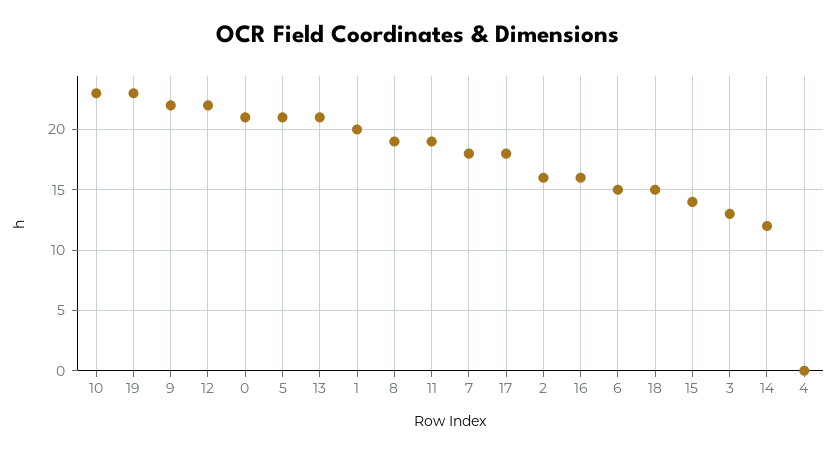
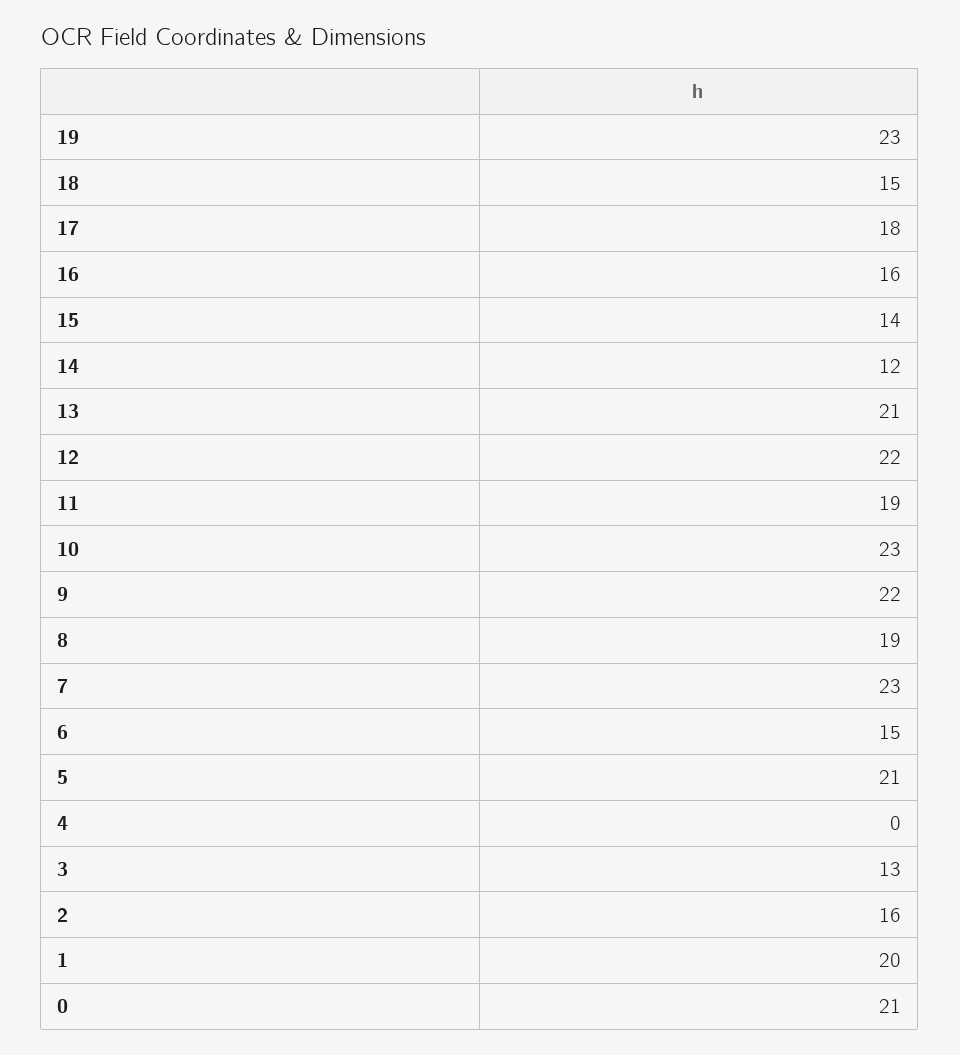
  {
    "10": 23,
    "19": 23,
    "9": 22,
    "12": 22,
    "0": 21,
    "5": 21,
    "13": 21,
    "1": 20,
    "8": 19,
    "11": 19,
-   "7": 18,
+   "7": 23,
    "17": 18,
    "2": 16,
    "16": 16,
    "6": 15,
    "18": 15,
    "15": 14,
    "3": 13,
    "14": 12,
    "4": 0
  }

